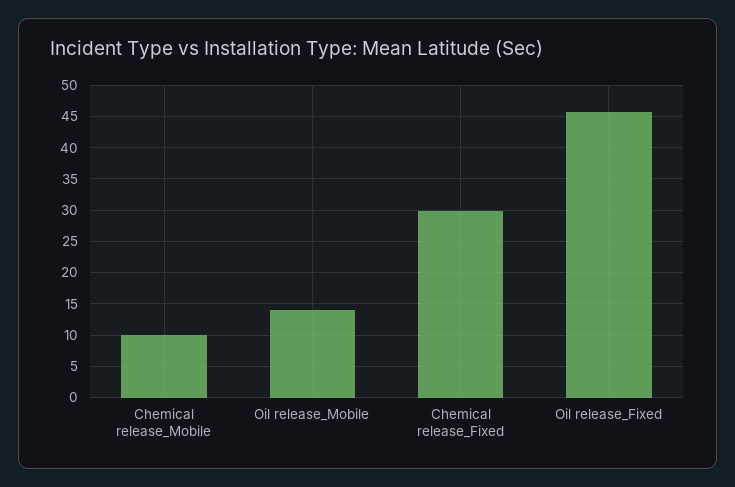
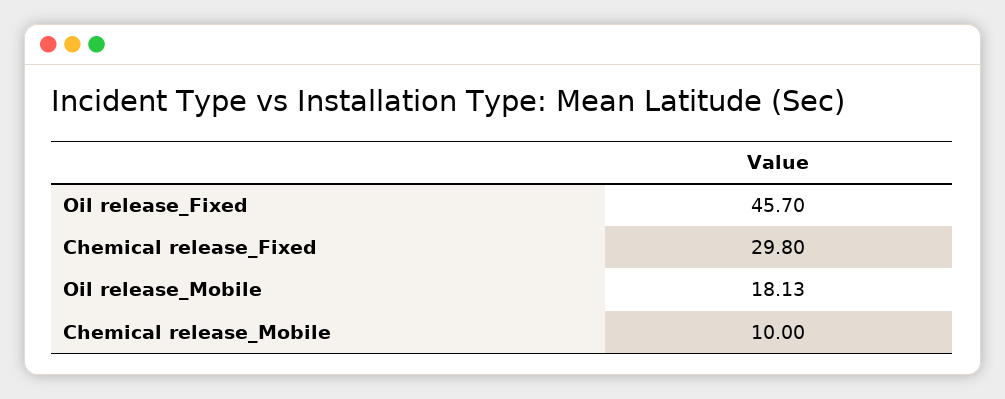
  {
    "Chemical release_Mobile": 10,
-   "Oil release_Mobile": 14,
+   "Oil release_Mobile": 18.13,
    "Chemical release_Fixed": 29.8,
    "Oil release_Fixed": 45.7
  }

